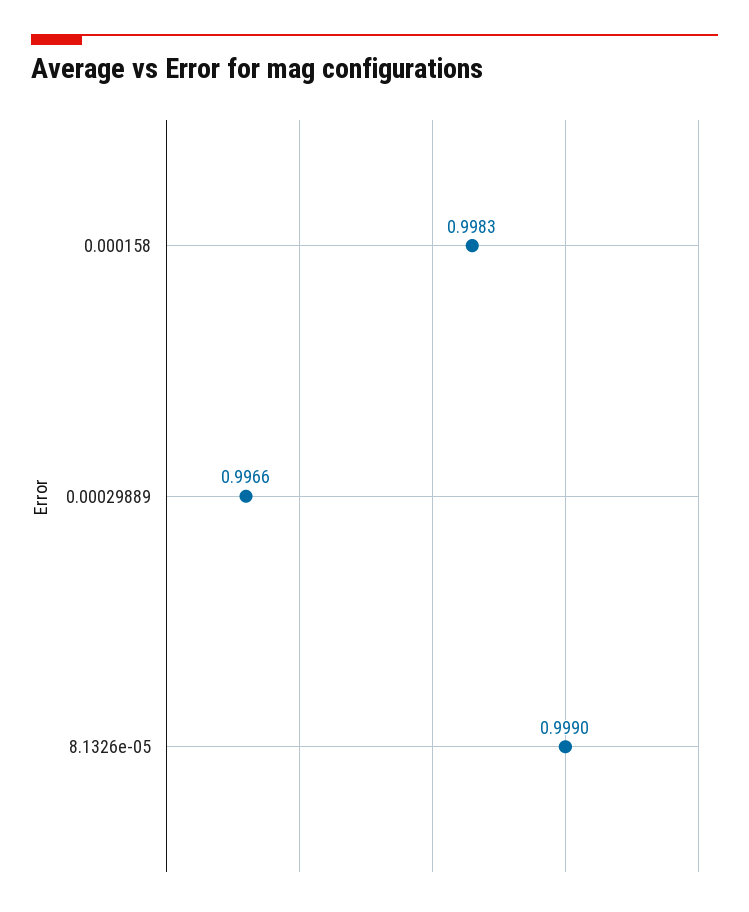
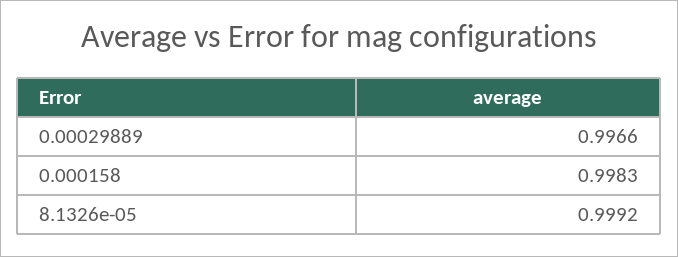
  {
    "0.000158": 0.9983,
    "0.00029889": 0.9966,
-   "8.1326e-05": 0.999
+   "8.1326e-05": 0.9992
  }

